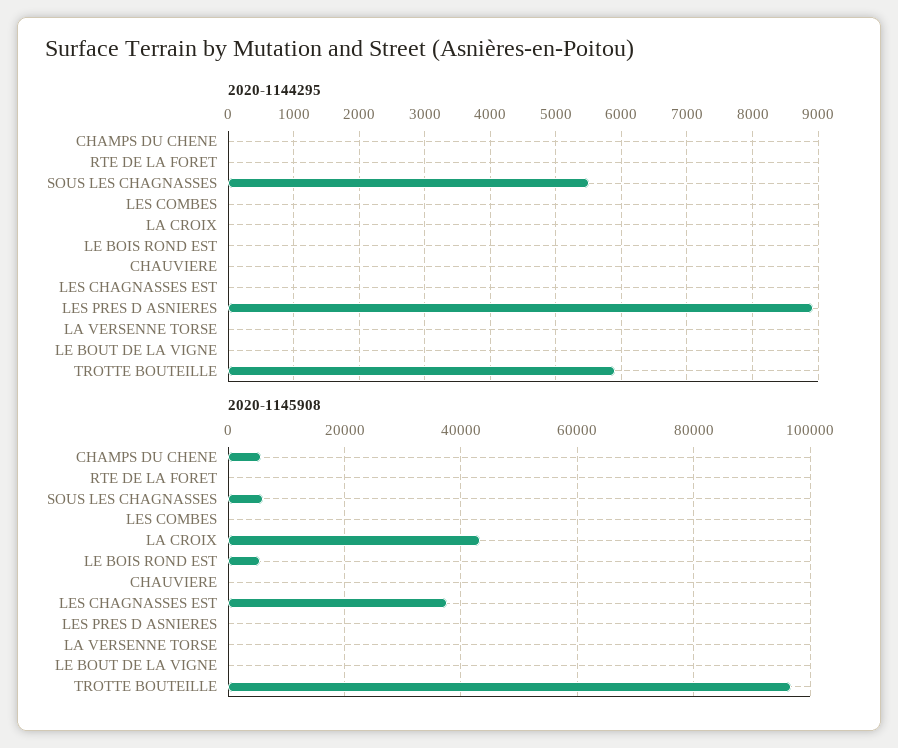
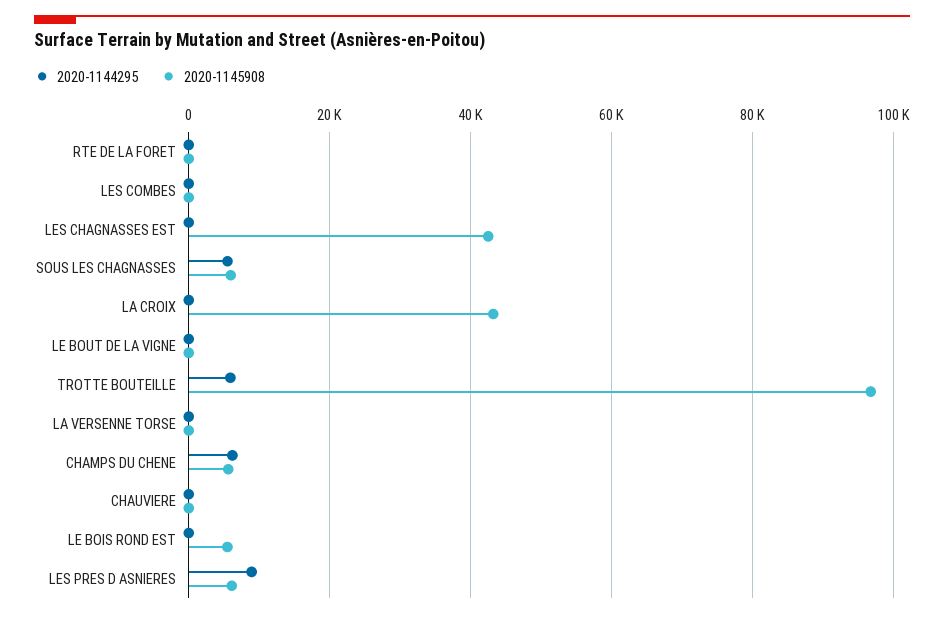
  {
    "2020-1144295": {
-     "CHAMPS DU CHENE": 0,
+     "CHAMPS DU CHENE": 6000,
      "RTE DE LA FORET": 0,
      "SOUS LES CHAGNASSES": 5500,
      "LES COMBES": 0,
      "LA CROIX": 0,
      "LE BOIS ROND EST": 0,
      "CHAUVIERE": 0,
      "LES CHAGNASSES EST": 0,
      "LES PRES D ASNIERES": 8900,
      "LA VERSENNE TORSE": 0,
      "LE BOUT DE LA VIGNE": 0,
      "TROTTE BOUTEILLE": 5900
    },
    "2020-1145908": {
      "CHAMPS DU CHENE": 6000,
      "RTE DE LA FORET": 0,
      "SOUS LES CHAGNASSES": 6000,
      "LES COMBES": 0,
      "LA CROIX": 44000,
      "LE BOIS ROND EST": 6000,
      "CHAUVIERE": 0,
-     "LES CHAGNASSES EST": 38000,
+     "LES CHAGNASSES EST": 42000,
-     "LES PRES D ASNIERES": 0,
+     "LES PRES D ASNIERES": 6000,
      "LA VERSENNE TORSE": 0,
      "LE BOUT DE LA VIGNE": 0,
      "TROTTE BOUTEILLE": 96000
    }
  }

